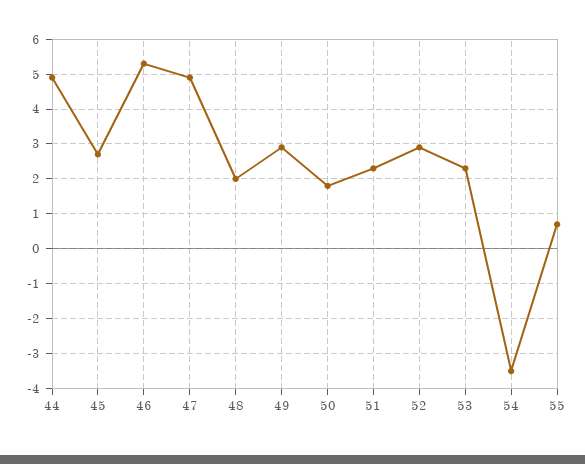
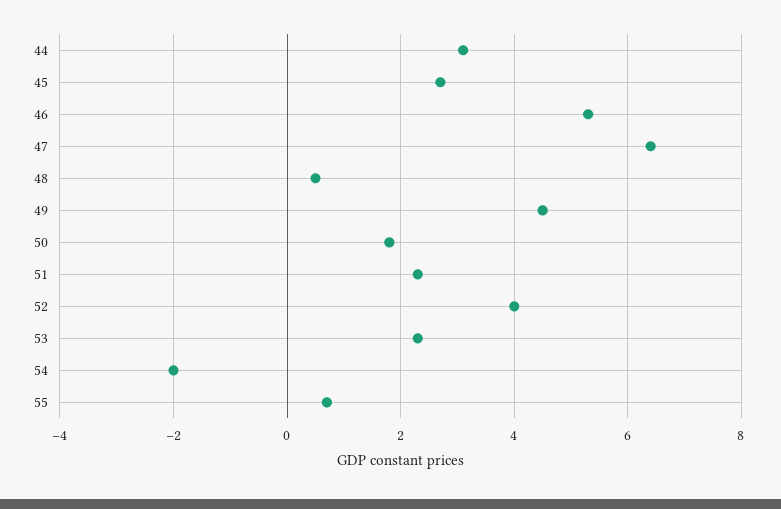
  {
-   "44": 5,
+   "44": 3,
    "45": 2.5,
    "46": 5.5,
-   "47": 5,
+   "47": 6.5,
-   "48": 2,
+   "48": 0.5,
-   "49": 3,
+   "49": 4.5,
    "50": 2,
    "51": 2.5,
-   "52": 3,
+   "52": 4,
    "53": 2.5,
-   "54": -3.5,
+   "54": -2,
    "55": 0.5
  }

